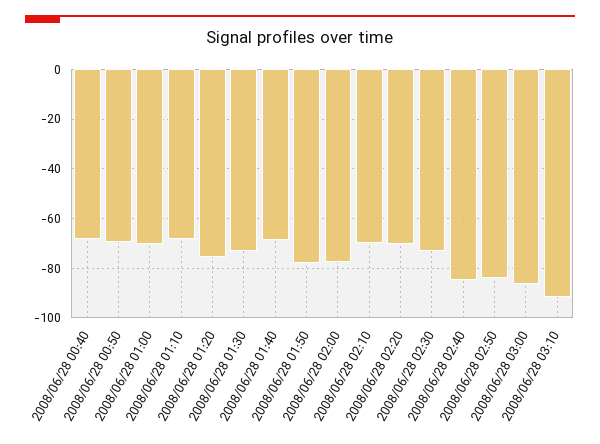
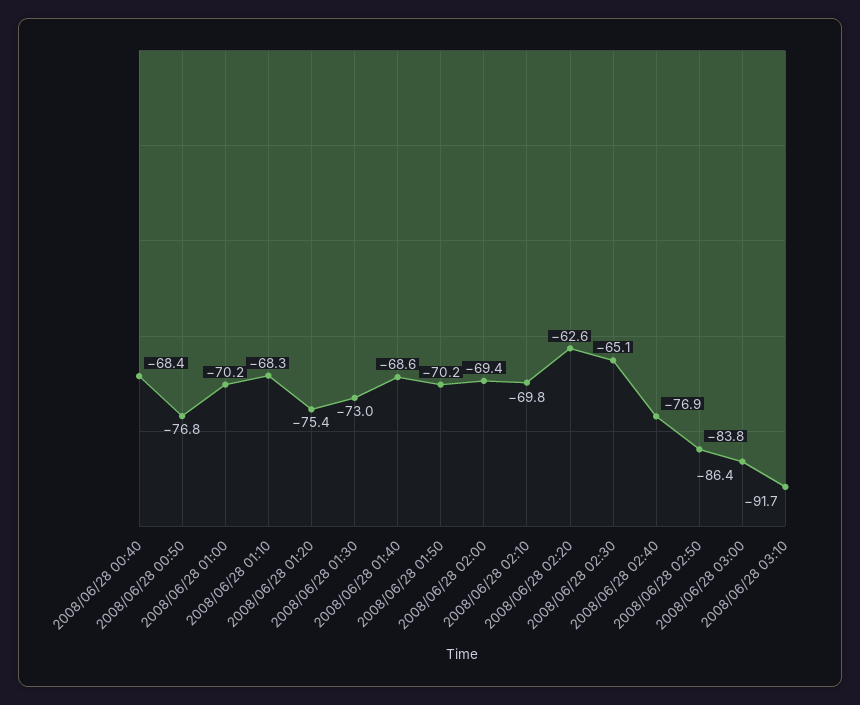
  {
    "2008/06/28 00:40": -68.4,
-   "2008/06/28 00:50": -70,
+   "2008/06/28 00:50": -76.8,
    "2008/06/28 01:00": -70.2,
    "2008/06/28 01:10": -68.3,
    "2008/06/28 01:20": -75.4,
    "2008/06/28 01:30": -73,
    "2008/06/28 01:40": -68.6,
-   "2008/06/28 01:50": -77.5,
+   "2008/06/28 01:50": -70.2,
-   "2008/06/28 02:00": -77.5,
+   "2008/06/28 02:00": -69.4,
    "2008/06/28 02:10": -69.8,
-   "2008/06/28 02:20": -70,
+   "2008/06/28 02:20": -62.6,
-   "2008/06/28 02:30": -72.5,
+   "2008/06/28 02:30": -65.1,
-   "2008/06/28 02:40": -85,
+   "2008/06/28 02:40": -76.9,
    "2008/06/28 02:50": -83.8,
    "2008/06/28 03:00": -86.4,
    "2008/06/28 03:10": -91.7
  }

